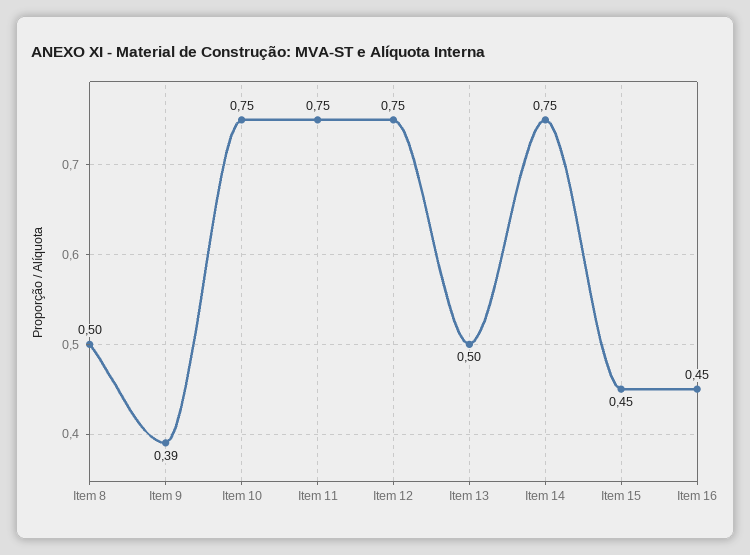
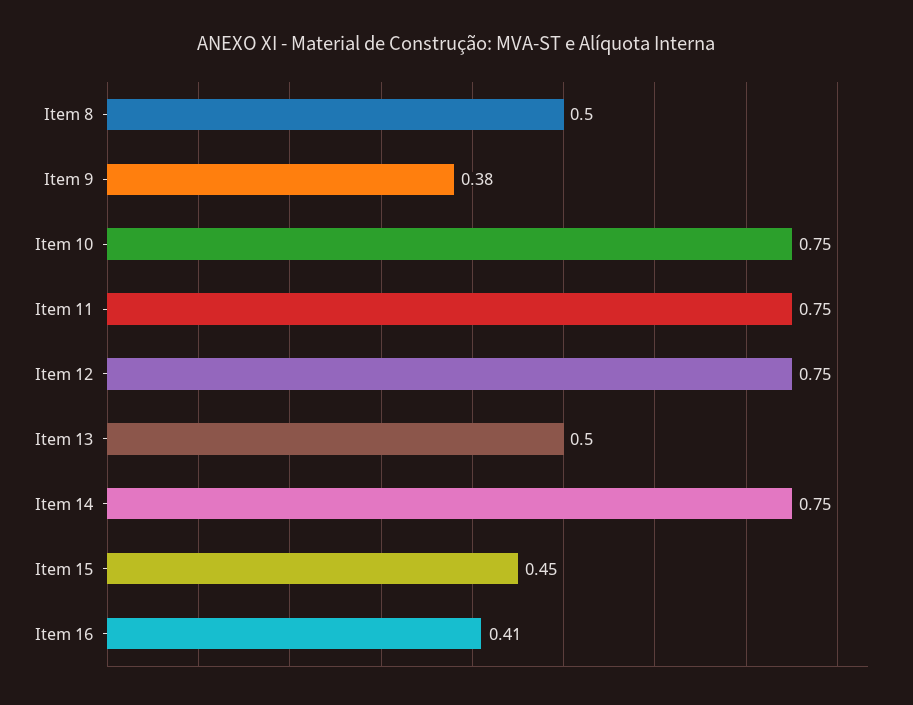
  {
    "Item 8": 0.5,
-   "Item 9": 0.39,
+   "Item 9": 0.38,
    "Item 10": 0.75,
    "Item 11": 0.75,
    "Item 12": 0.75,
    "Item 13": 0.5,
    "Item 14": 0.75,
    "Item 15": 0.45,
-   "Item 16": 0.45
+   "Item 16": 0.41
  }

